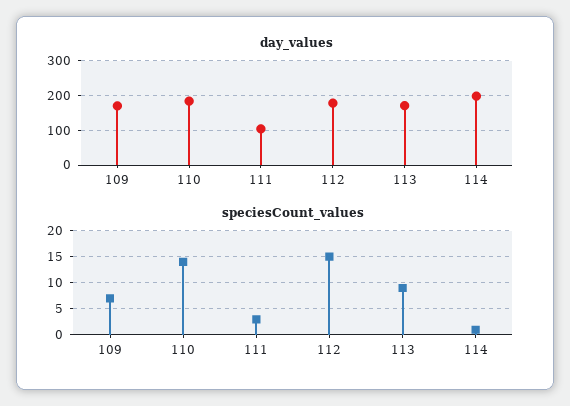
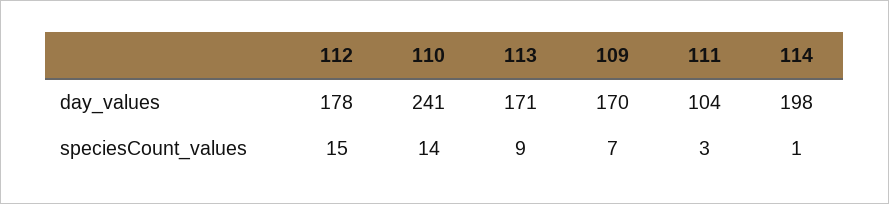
  {
    "day_values": {
      "109": 170,
-     "110": 180,
+     "110": 241,
      "111": 104,
      "112": 178,
      "113": 171,
      "114": 198
    },
    "speciesCount_values": {
      "109": 7,
      "110": 14,
      "111": 3,
      "112": 15,
      "113": 9,
      "114": 1
    }
  }

